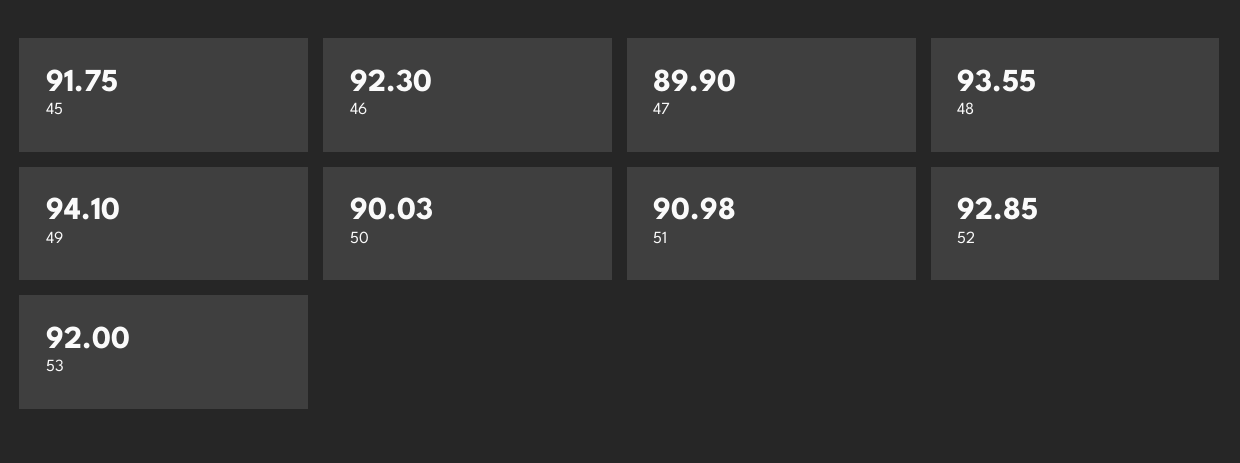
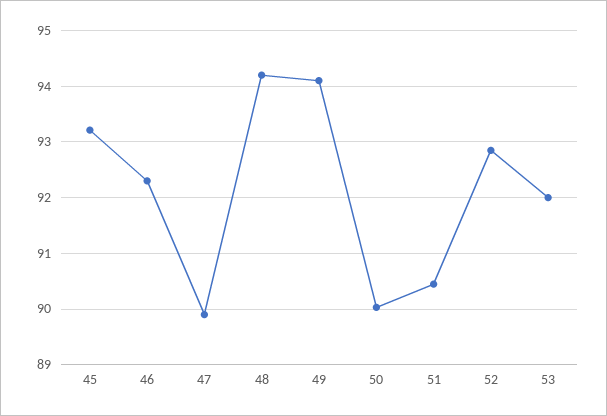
  {
-   "45": 91.75,
+   "45": 93.2,
    "46": 92.3,
    "47": 89.9,
-   "48": 93.55,
+   "48": 94.2,
    "49": 94.1,
    "50": 90.03,
-   "51": 90.98,
+   "51": 90.4,
    "52": 92.85,
    "53": 92
  }

